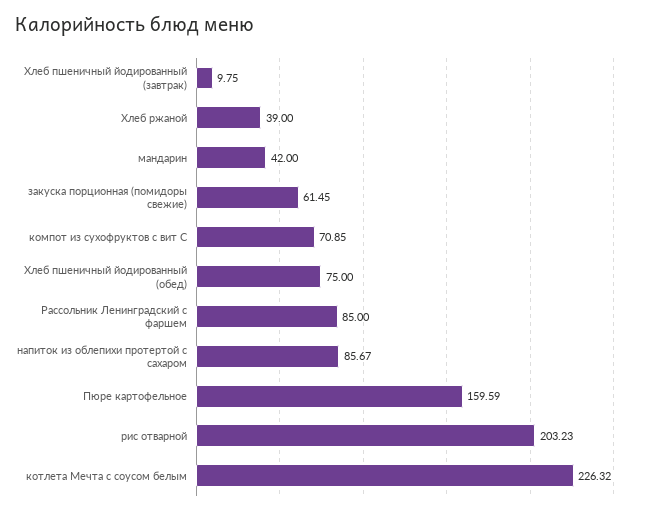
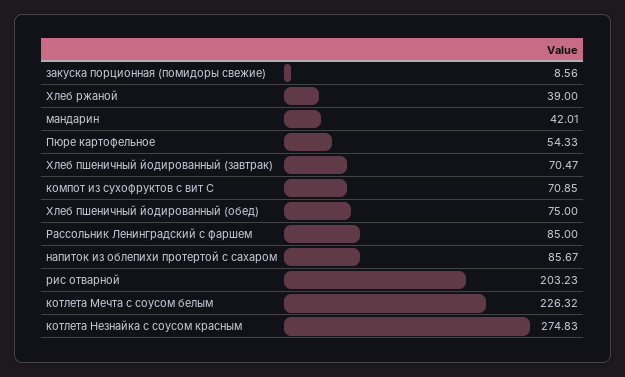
  {
-   "Хлеб пшеничный йодированный (завтрак)": 9.75,
+   "Хлеб пшеничный йодированный (завтрак)": 70.47,
    "Хлеб ржаной": 39,
-   "мандарин": 42,
+   "мандарин": 42.01,
-   "закуска порционная (помидоры свежие)": 61.45,
+   "закуска порционная (помидоры свежие)": 8.56,
    "компот из сухофруктов с вит С": 70.85,
    "Хлеб пшеничный йодированный (обед)": 75,
    "Рассольник Ленинградский с фаршем": 85,
    "напиток из облепихи протертой с сахаром": 85.67,
-   "Пюре картофельное": 159.59,
+   "Пюре картофельное": 54.33,
    "рис отварной": 203.23,
-   "котлета Мечта с соусом белым": 226.32
+   "котлета Мечта с соусом белым": 226.32,
+   "котлета Незнайка с соусом красным": 274.83
  }

